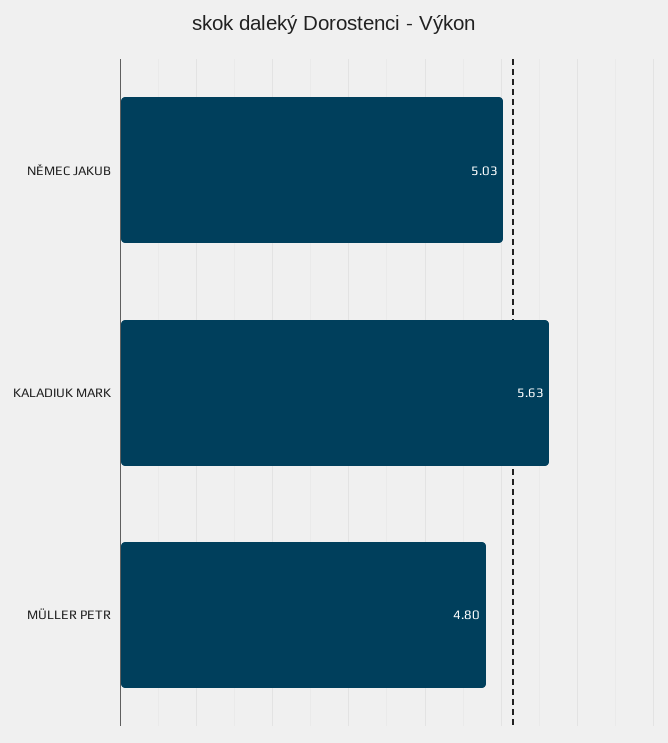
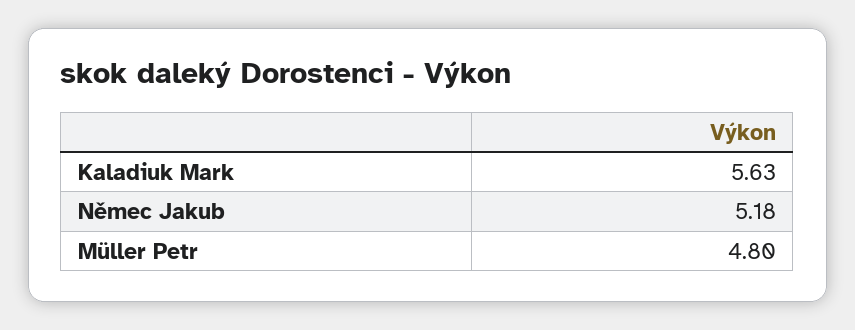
  {
-   "NĚMEC JAKUB": 5.03,
+   "NĚMEC JAKUB": 5.18,
    "KALADIUK MARK": 5.63,
    "MÜLLER PETR": 4.8
  }

